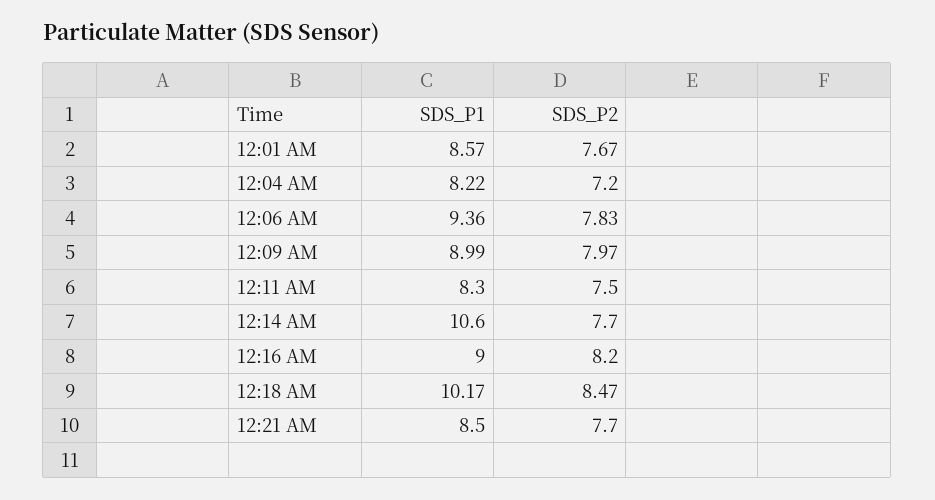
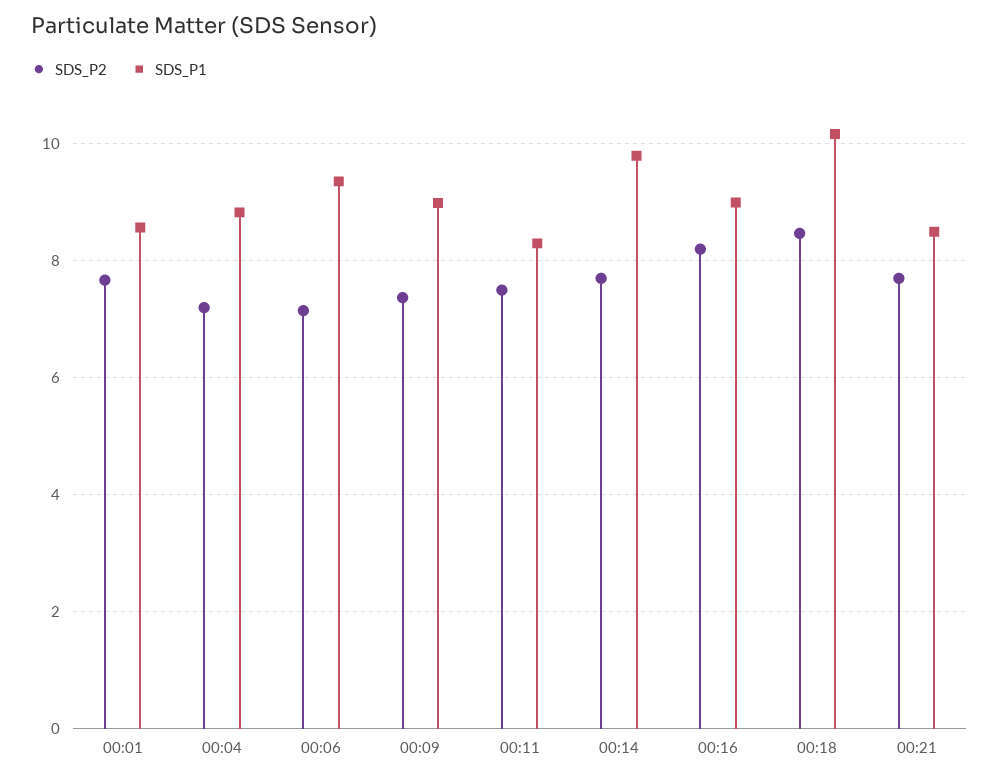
  {
    "SDS_P1": {
      "12:01 AM": 8.57,
-     "12:04 AM": 8.22,
+     "12:04 AM": 8.8,
      "12:06 AM": 9.36,
      "12:09 AM": 8.99,
      "12:11 AM": 8.3,
-     "12:14 AM": 10.6,
+     "12:14 AM": 9.8,
      "12:16 AM": 9,
      "12:18 AM": 10.17,
      "12:21 AM": 8.5
    },
    "SDS_P2": {
      "12:01 AM": 7.67,
      "12:04 AM": 7.2,
-     "12:06 AM": 7.83,
+     "12:06 AM": 7.2,
-     "12:09 AM": 7.97,
+     "12:09 AM": 7.4,
      "12:11 AM": 7.5,
      "12:14 AM": 7.7,
      "12:16 AM": 8.2,
      "12:18 AM": 8.47,
      "12:21 AM": 7.7
    }
  }

